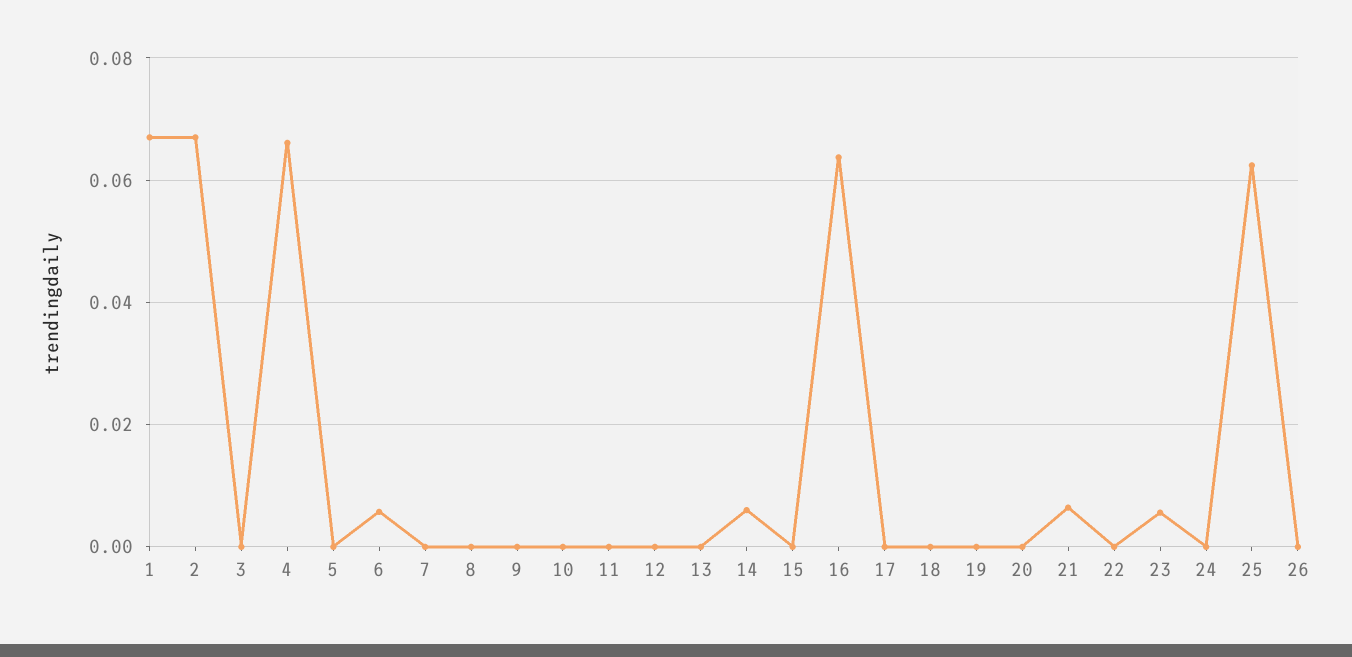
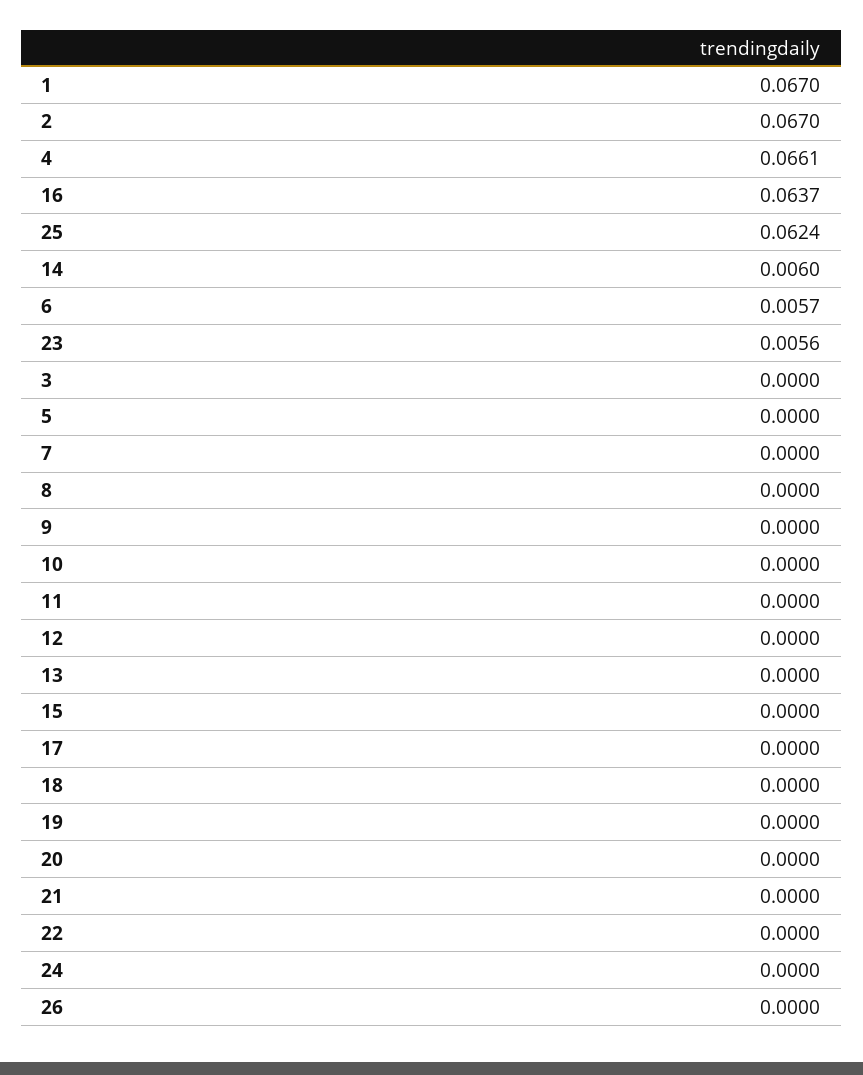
  {
    "1": 0.067,
    "2": 0.067,
    "3": 0,
    "4": 0.0661,
    "5": 0,
    "6": 0.0057,
    "7": 0,
    "8": 0,
    "9": 0,
    "10": 0,
    "11": 0,
    "12": 0,
    "13": 0,
    "14": 0.006,
    "15": 0,
    "16": 0.0637,
    "17": 0,
    "18": 0,
    "19": 0,
    "20": 0,
-   "21": 0.006,
+   "21": 0,
    "22": 0,
    "23": 0.0056,
    "24": 0,
    "25": 0.0624,
    "26": 0
  }

